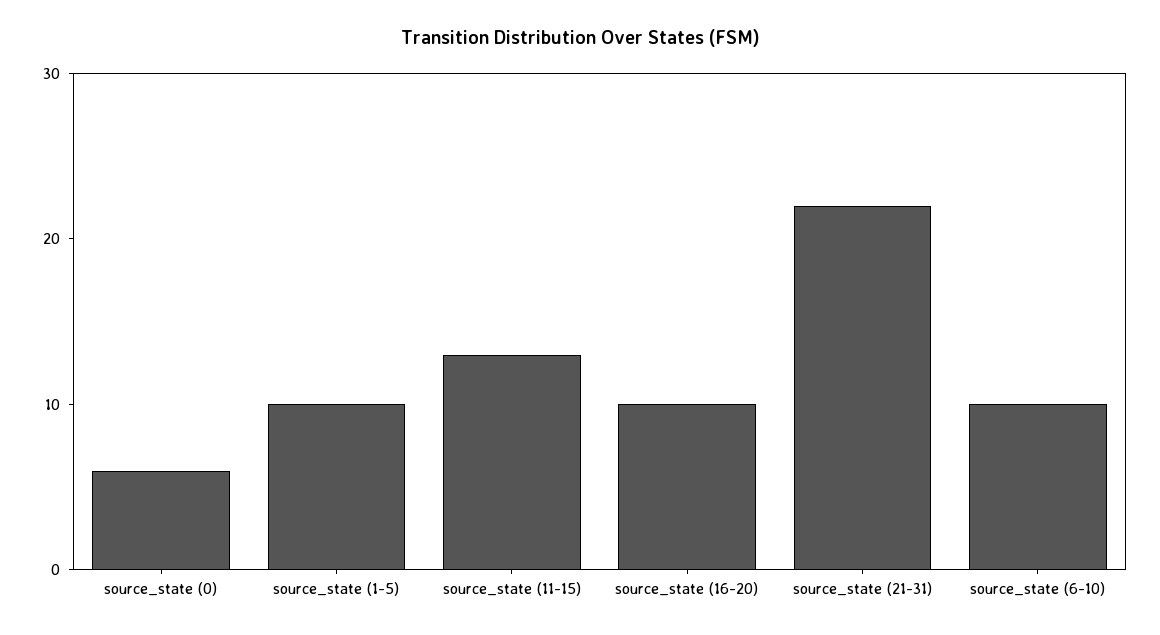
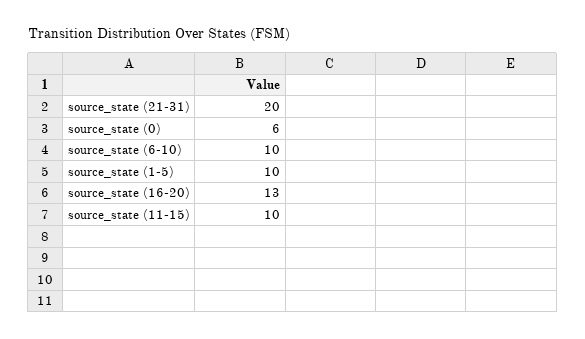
  {
    "source_state (0)": 6,
    "source_state (1-5)": 10,
-   "source_state (11-15)": 13,
+   "source_state (11-15)": 10,
-   "source_state (16-20)": 10,
+   "source_state (16-20)": 13,
-   "source_state (21-31)": 22,
+   "source_state (21-31)": 20,
    "source_state (6-10)": 10
  }

